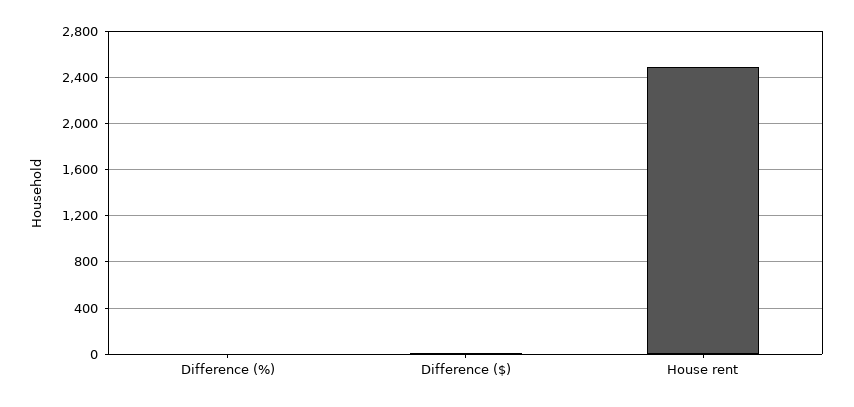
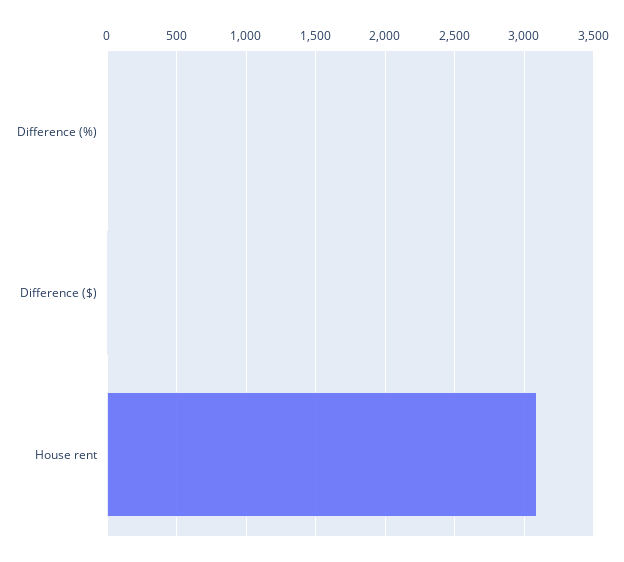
  {
    "Difference (%)": 0,
    "Difference ($)": 0,
-   "House rent": 2500
+   "House rent": 3100
  }

